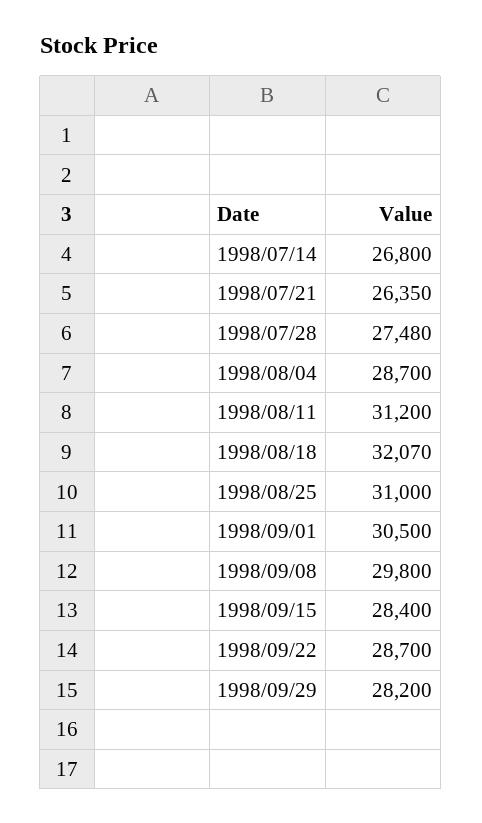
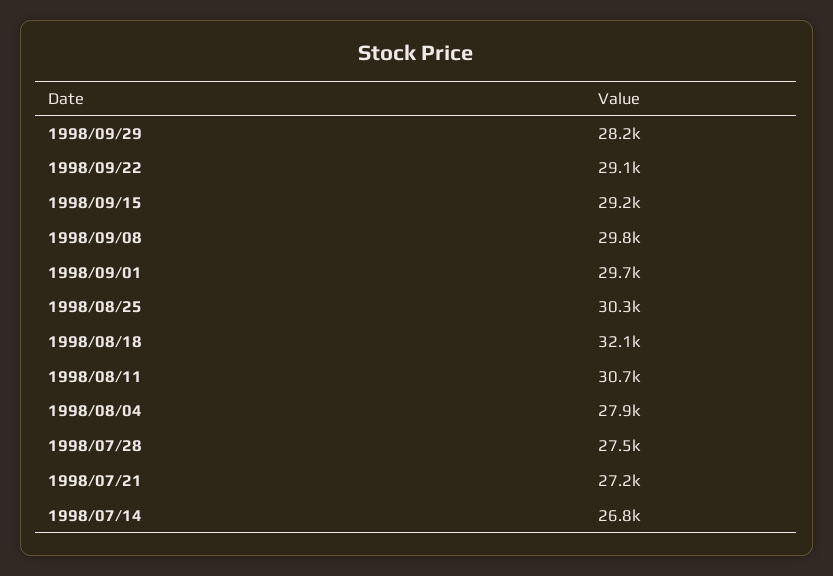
  {
    "1998/07/14": 26800,
-   "1998/07/21": 26350,
+   "1998/07/21": 27200,
    "1998/07/28": 27480,
-   "1998/08/04": 28700,
+   "1998/08/04": 27900,
-   "1998/08/11": 31200,
+   "1998/08/11": 30700,
    "1998/08/18": 32070,
-   "1998/08/25": 31000,
+   "1998/08/25": 30300,
-   "1998/09/01": 30500,
+   "1998/09/01": 29700,
    "1998/09/08": 29800,
-   "1998/09/15": 28400,
+   "1998/09/15": 29200,
-   "1998/09/22": 28700,
+   "1998/09/22": 29100,
    "1998/09/29": 28200
  }

